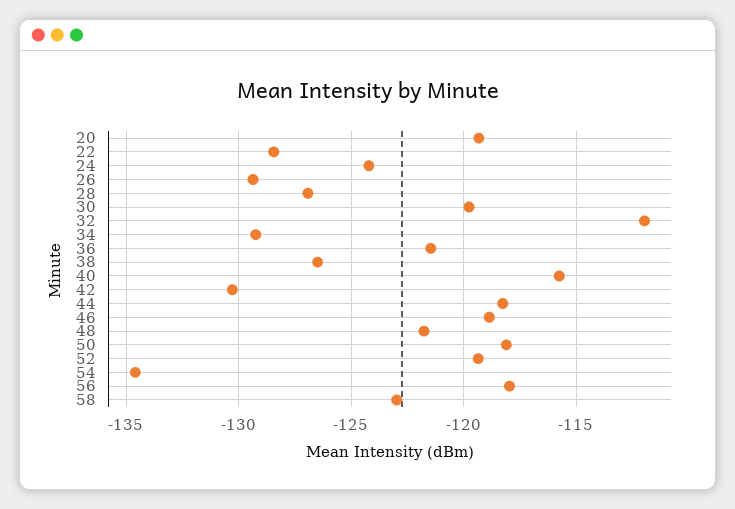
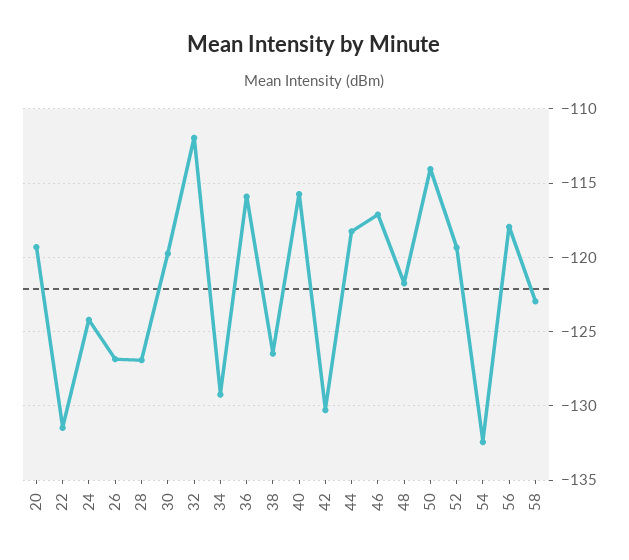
  {
    "20": -119.5,
-   "22": -128.5,
+   "22": -131.5,
    "24": -124,
-   "26": -129.5,
+   "26": -127,
    "28": -127,
    "30": -120,
    "32": -112,
    "34": -129,
-   "36": -121.5,
+   "36": -116,
    "38": -126.5,
    "40": -116,
    "42": -130.5,
    "44": -118.5,
-   "46": -119,
+   "46": -117,
    "48": -122,
-   "50": -118,
+   "50": -114,
    "52": -119.5,
-   "54": -134.5,
+   "54": -132.5,
    "56": -118,
    "58": -123
  }

